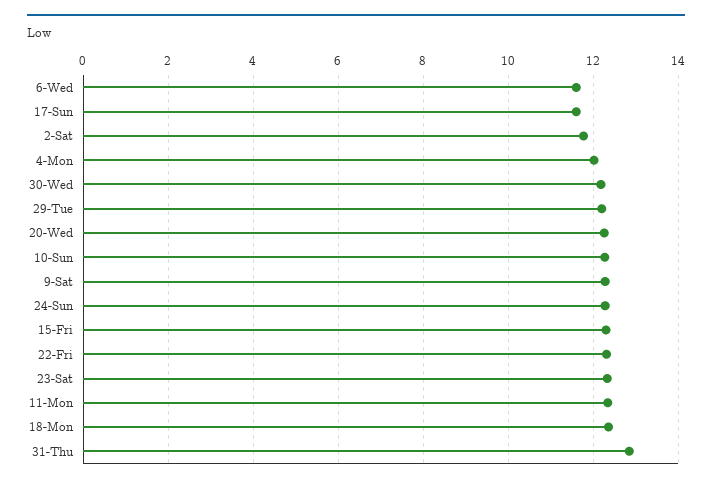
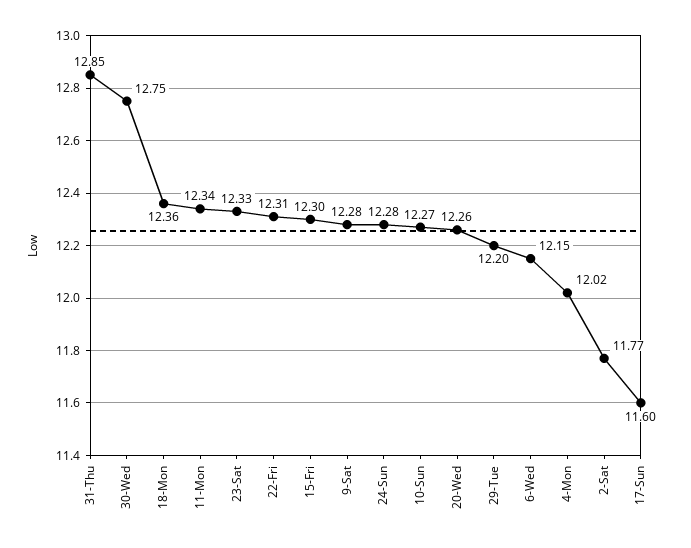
  {
-   "6-Wed": 11.6,
+   "6-Wed": 12.15,
    "17-Sun": 11.6,
    "2-Sat": 11.77,
    "4-Mon": 12.02,
-   "30-Wed": 12.2,
+   "30-Wed": 12.75,
    "29-Tue": 12.2,
    "20-Wed": 12.26,
    "10-Sun": 12.27,
    "9-Sat": 12.28,
    "24-Sun": 12.28,
    "15-Fri": 12.3,
    "22-Fri": 12.31,
    "23-Sat": 12.33,
    "11-Mon": 12.34,
    "18-Mon": 12.36,
    "31-Thu": 12.85
  }

